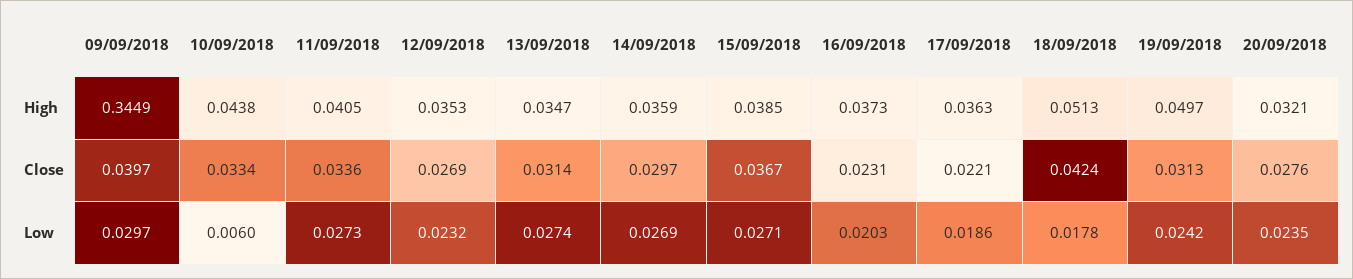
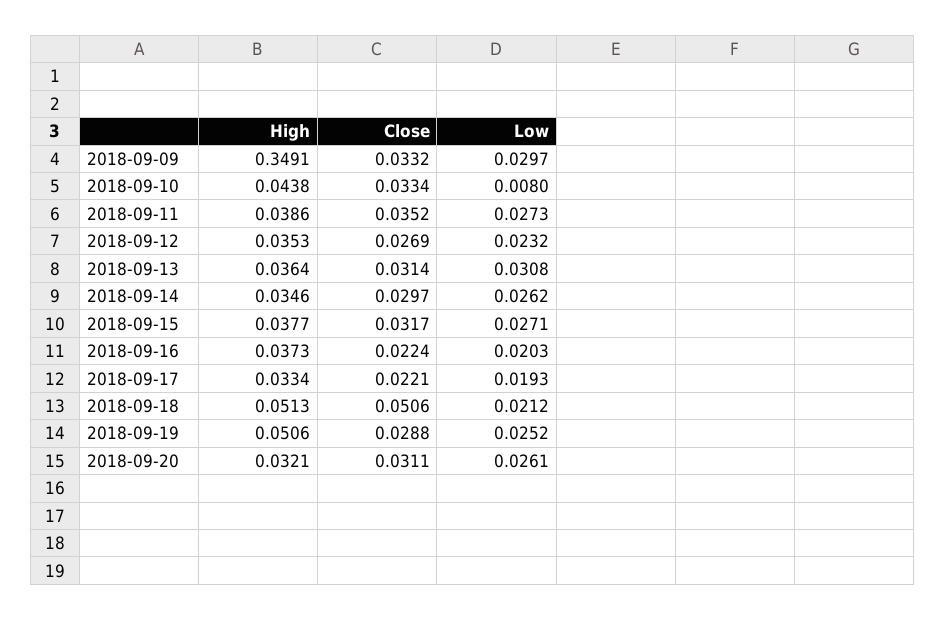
  {
    "09/09/2018": {
-     "High": 0.3449,
+     "High": 0.3491,
-     "Close": 0.0397,
+     "Close": 0.0332,
      "Low": 0.0297
    },
    "10/09/2018": {
      "High": 0.0438,
      "Close": 0.0334,
-     "Low": 0.006
+     "Low": 0.008
    },
    "11/09/2018": {
-     "High": 0.0405,
+     "High": 0.0386,
-     "Close": 0.0336,
+     "Close": 0.0352,
      "Low": 0.0273
    },
    "12/09/2018": {
      "High": 0.0353,
      "Close": 0.0269,
      "Low": 0.0232
    },
    "13/09/2018": {
-     "High": 0.0347,
+     "High": 0.0364,
      "Close": 0.0314,
-     "Low": 0.0274
+     "Low": 0.0308
    },
    "14/09/2018": {
-     "High": 0.0359,
+     "High": 0.0346,
      "Close": 0.0297,
-     "Low": 0.0269
+     "Low": 0.0262
    },
    "15/09/2018": {
-     "High": 0.0385,
+     "High": 0.0377,
-     "Close": 0.0367,
+     "Close": 0.0317,
      "Low": 0.0271
    },
    "16/09/2018": {
      "High": 0.0373,
-     "Close": 0.0231,
+     "Close": 0.0224,
      "Low": 0.0203
    },
    "17/09/2018": {
-     "High": 0.0363,
+     "High": 0.0334,
      "Close": 0.0221,
-     "Low": 0.0186
+     "Low": 0.0193
    },
    "18/09/2018": {
      "High": 0.0513,
-     "Close": 0.0424,
+     "Close": 0.0506,
-     "Low": 0.0178
+     "Low": 0.0212
    },
    "19/09/2018": {
-     "High": 0.0497,
+     "High": 0.0506,
-     "Close": 0.0313,
+     "Close": 0.0288,
-     "Low": 0.0242
+     "Low": 0.0252
    },
    "20/09/2018": {
      "High": 0.0321,
-     "Close": 0.0276,
+     "Close": 0.0311,
-     "Low": 0.0235
+     "Low": 0.0261
    }
  }

